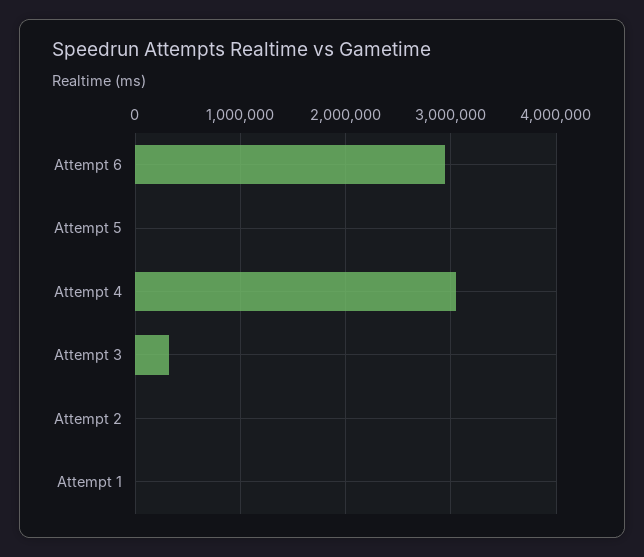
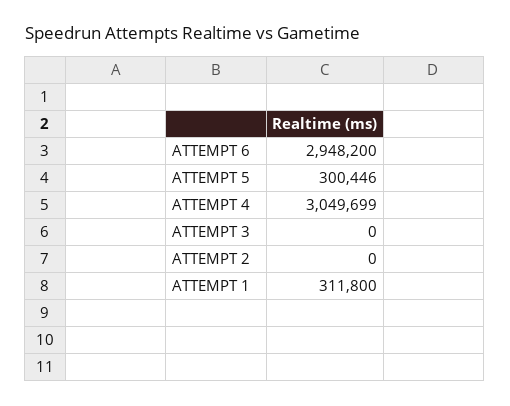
  {
    "Attempt 6": 2948200,
-   "Attempt 5": 0,
+   "Attempt 5": 300446,
    "Attempt 4": 3049699,
-   "Attempt 3": 300000,
+   "Attempt 3": 0,
    "Attempt 2": 0,
-   "Attempt 1": 0
+   "Attempt 1": 311800
  }

